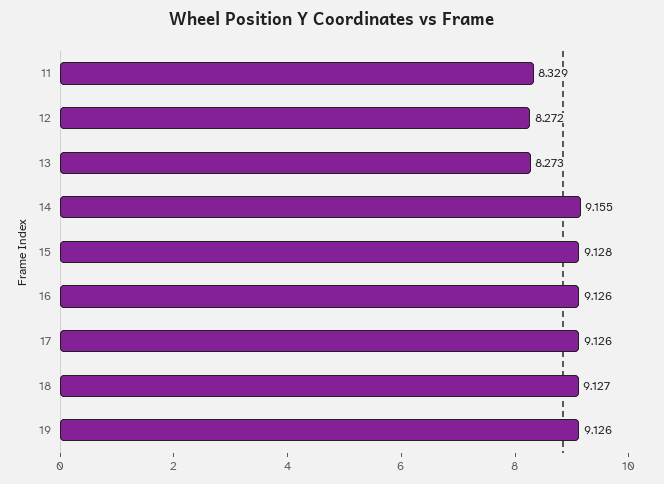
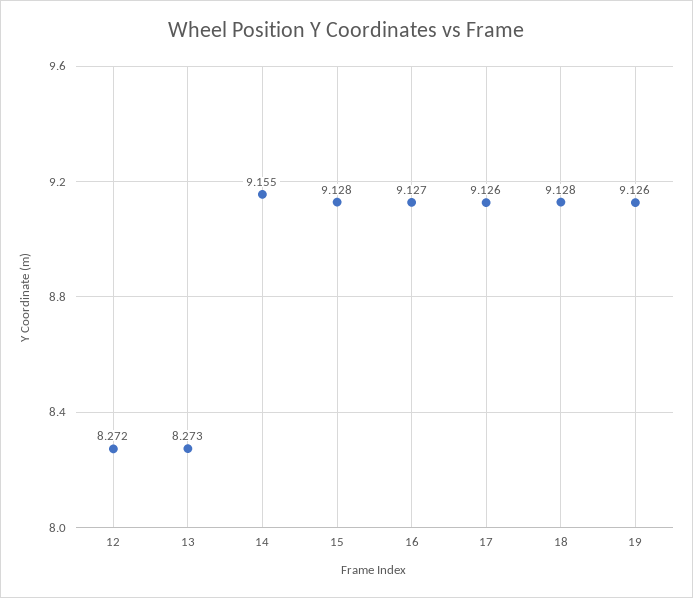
  {
-   "11": 8.329,
    "12": 8.272,
    "13": 8.273,
    "14": 9.155,
    "15": 9.128,
-   "16": 9.126,
+   "16": 9.127,
    "17": 9.126,
-   "18": 9.127,
+   "18": 9.128,
    "19": 9.126
  }

